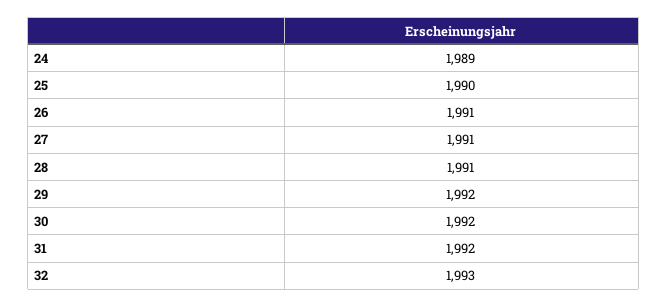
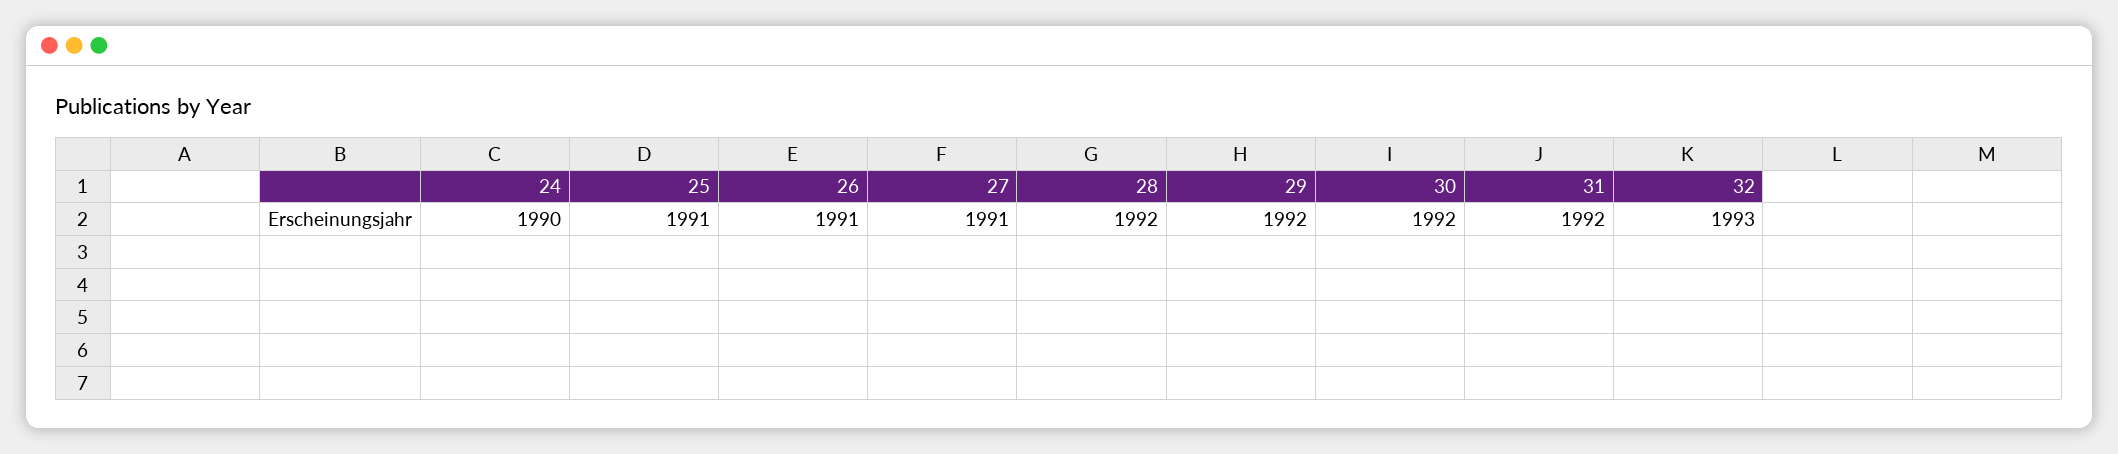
  {
-   "24": 1989,
+   "24": 1990,
-   "25": 1990,
+   "25": 1991,
    "26": 1991,
    "27": 1991,
-   "28": 1991,
+   "28": 1992,
    "29": 1992,
    "30": 1992,
    "31": 1992,
    "32": 1993
  }

